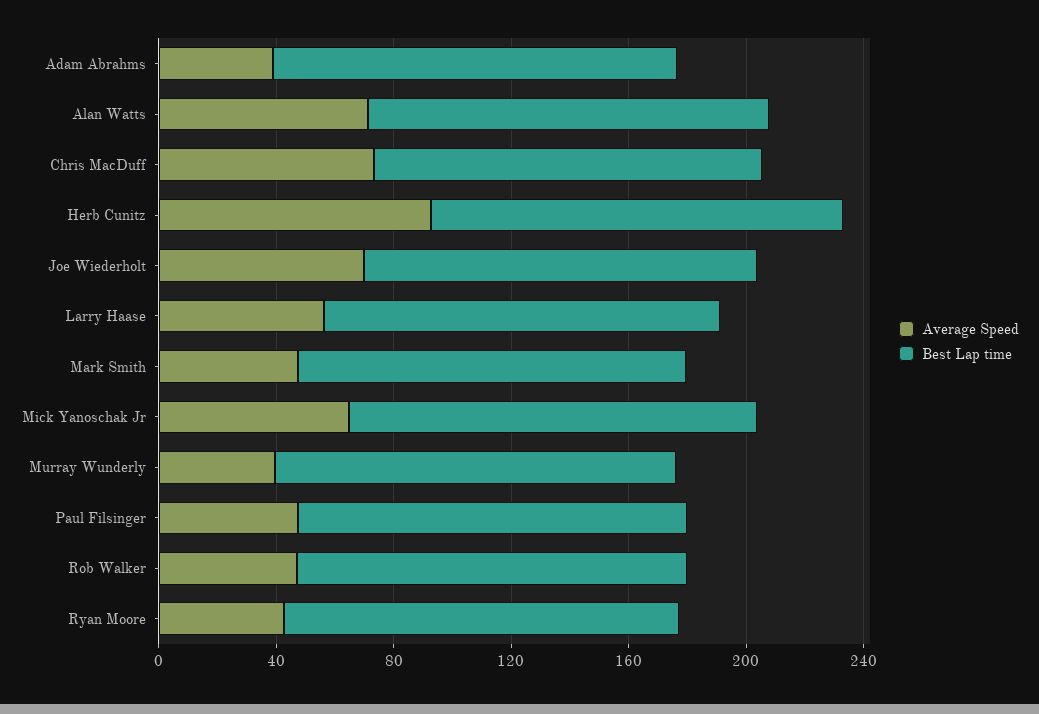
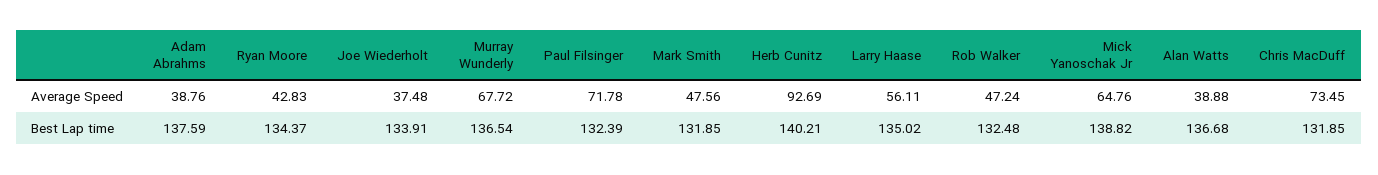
  {
    "Average Speed": {
      "Adam Abrahms": 38.76,
-     "Alan Watts": 70,
+     "Alan Watts": 38.88,
      "Chris MacDuff": 73.45,
      "Herb Cunitz": 92.69,
-     "Joe Wiederholt": 70,
+     "Joe Wiederholt": 37.48,
      "Larry Haase": 56.11,
      "Mark Smith": 47.56,
      "Mick Yanoschak Jr": 64.76,
-     "Murray Wunderly": 40,
+     "Murray Wunderly": 67.72,
-     "Paul Filsinger": 50,
+     "Paul Filsinger": 71.78,
      "Rob Walker": 47.24,
      "Ryan Moore": 42.83
    },
    "Best Lap time": {
      "Adam Abrahms": 137.59,
      "Alan Watts": 136.68,
      "Chris MacDuff": 131.85,
      "Herb Cunitz": 140.21,
      "Joe Wiederholt": 133.91,
      "Larry Haase": 135.02,
      "Mark Smith": 131.85,
      "Mick Yanoschak Jr": 138.82,
      "Murray Wunderly": 136.54,
      "Paul Filsinger": 132.39,
      "Rob Walker": 132.48,
      "Ryan Moore": 134.37
    }
  }

